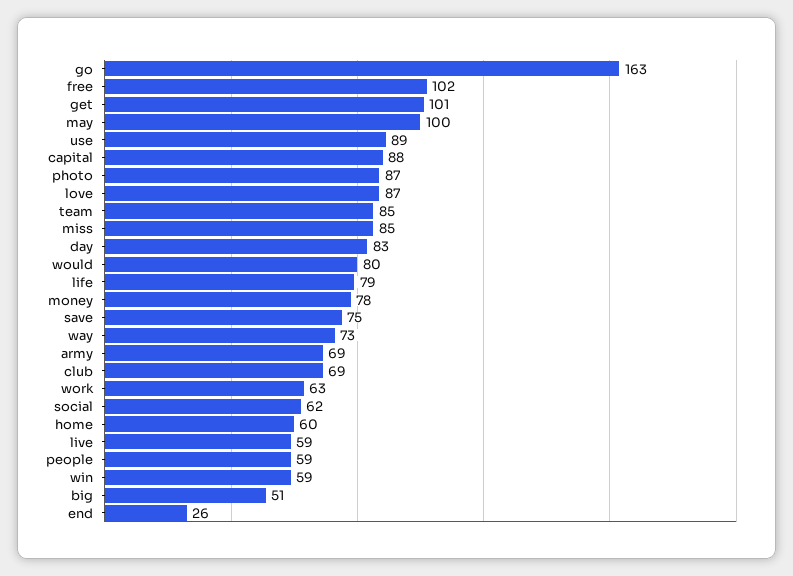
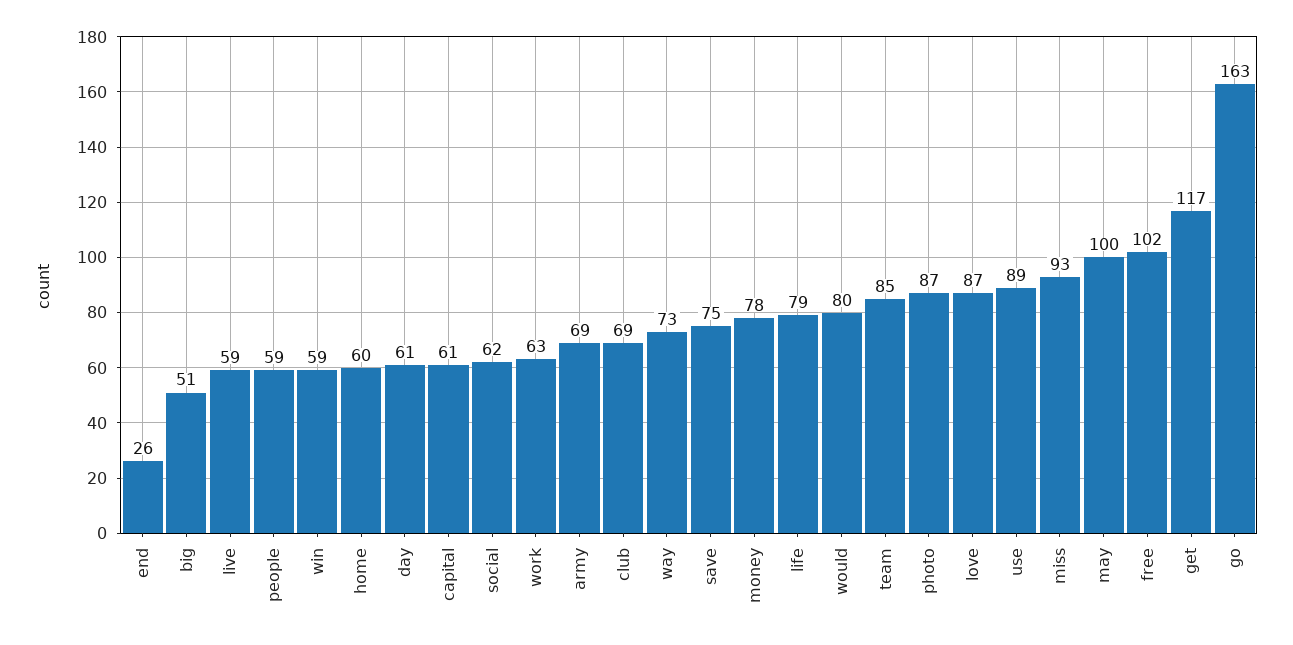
  {
    "go": 163,
    "free": 102,
-   "get": 101,
+   "get": 117,
    "may": 100,
    "use": 89,
-   "capital": 88,
+   "capital": 61,
    "photo": 87,
    "love": 87,
    "team": 85,
-   "miss": 85,
+   "miss": 93,
-   "day": 83,
+   "day": 61,
    "would": 80,
    "life": 79,
    "money": 78,
    "save": 75,
    "way": 73,
    "army": 69,
    "club": 69,
    "work": 63,
    "social": 62,
    "home": 60,
    "live": 59,
    "people": 59,
    "win": 59,
    "big": 51,
    "end": 26
  }

